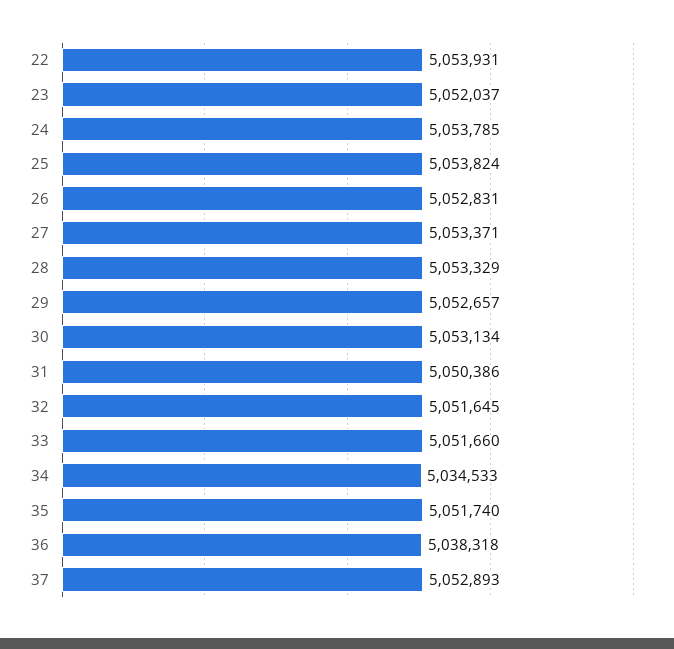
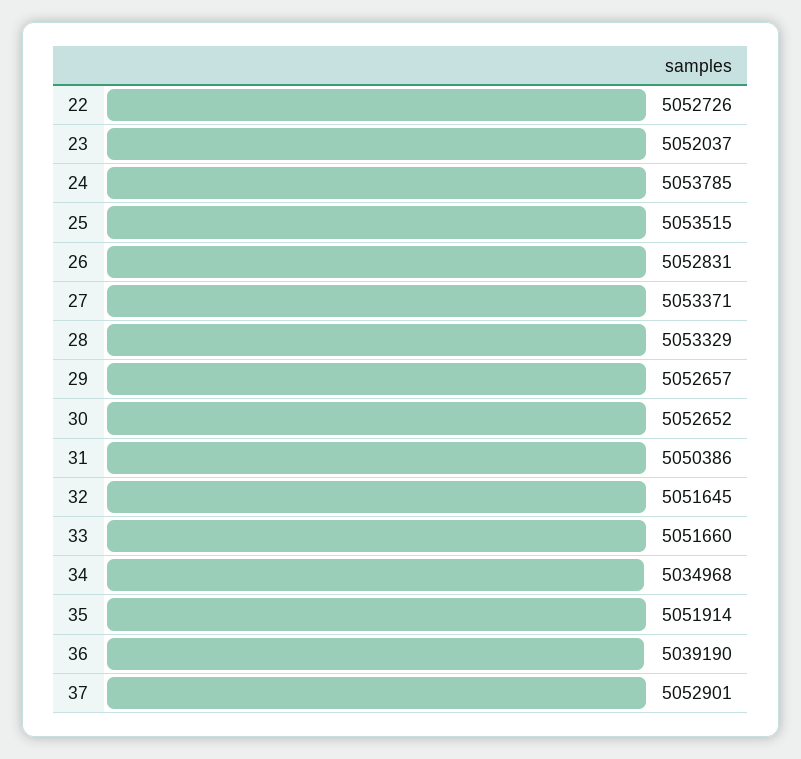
  {
-   "22": 5053931,
+   "22": 5052726,
    "23": 5052037,
    "24": 5053785,
-   "25": 5053824,
+   "25": 5053515,
    "26": 5052831,
    "27": 5053371,
    "28": 5053329,
    "29": 5052657,
-   "30": 5053134,
+   "30": 5052652,
    "31": 5050386,
    "32": 5051645,
    "33": 5051660,
-   "34": 5034533,
+   "34": 5034968,
-   "35": 5051740,
+   "35": 5051914,
-   "36": 5038318,
+   "36": 5039190,
-   "37": 5052893
+   "37": 5052901
  }

